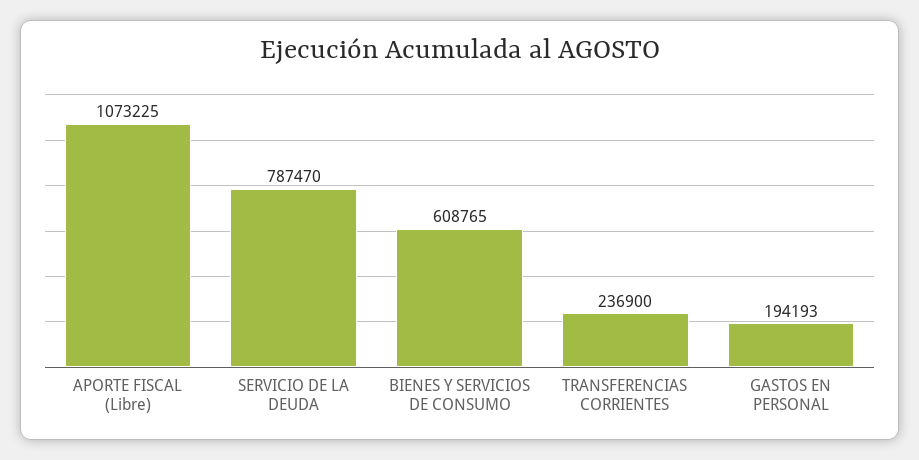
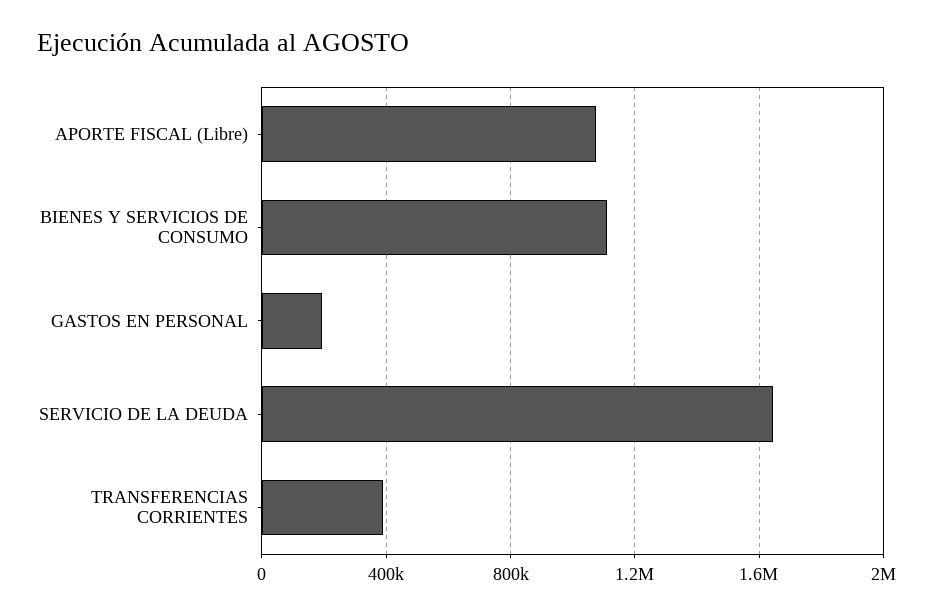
  {
    "APORTE FISCAL (Libre)": 1073225,
-   "SERVICIO DE LA DEUDA": 787470,
+   "SERVICIO DE LA DEUDA": 1650000,
-   "BIENES Y SERVICIOS DE CONSUMO": 608765,
+   "BIENES Y SERVICIOS DE CONSUMO": 1100000,
-   "TRANSFERENCIAS CORRIENTES": 236900,
+   "TRANSFERENCIAS CORRIENTES": 400000,
    "GASTOS EN PERSONAL": 194193
  }

